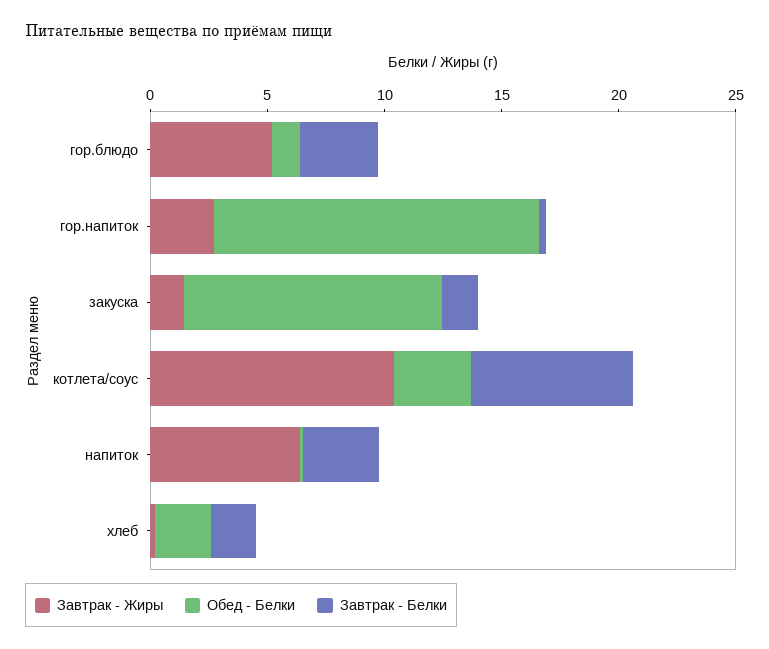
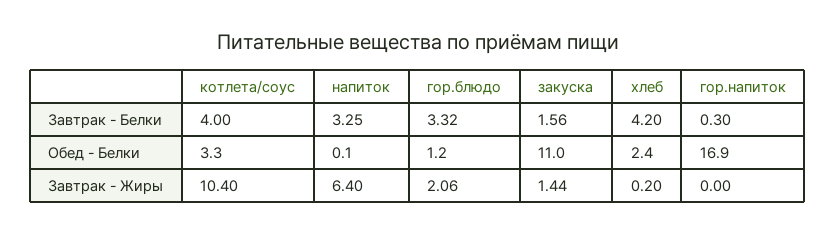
  {
    "Завтрак - Жиры": {
-     "гор.блюдо": 5,
+     "гор.блюдо": 2.06,
-     "гор.напиток": 3,
+     "гор.напиток": 0,
      "закуска": 1.44,
      "котлета/соус": 10.4,
      "напиток": 6.4,
      "хлеб": 0.2
    },
    "Обед - Белки": {
      "гор.блюдо": 1.2,
-     "гор.напиток": 14,
+     "гор.напиток": 16.9,
      "закуска": 11,
      "котлета/соус": 3.3,
      "напиток": 0.1,
      "хлеб": 2.4
    },
    "Завтрак - Белки": {
      "гор.блюдо": 3.32,
      "гор.напиток": 0.3,
      "закуска": 1.56,
-     "котлета/соус": 7,
+     "котлета/соус": 4,
      "напиток": 3.25,
-     "хлеб": 2
+     "хлеб": 4.2
    }
  }

